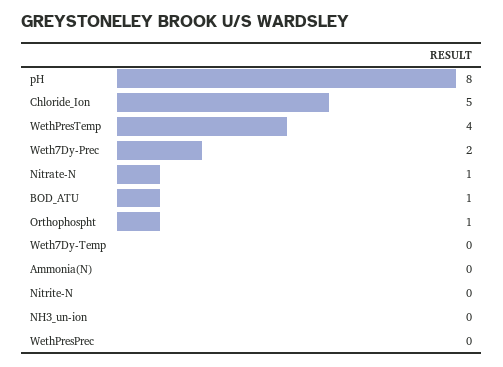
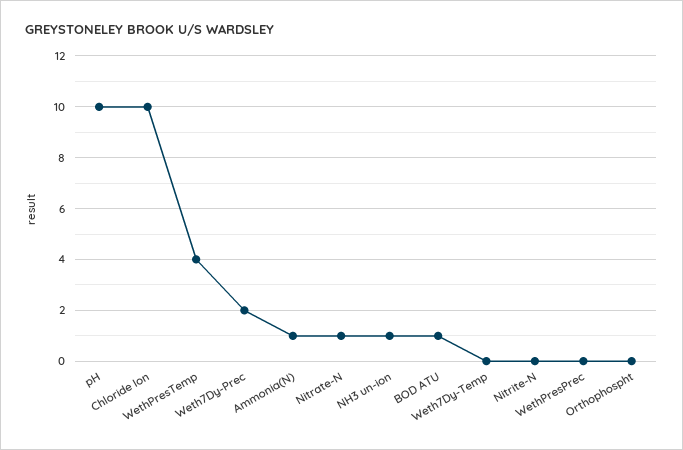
  {
-   "pH": 8,
+   "pH": 10,
-   "Chloride_Ion": 5,
+   "Chloride_Ion": 10,
    "WethPresTemp": 4,
    "Weth7Dy-Prec": 2,
    "Nitrate-N": 1,
    "BOD_ATU": 1,
-   "Orthophospht": 1,
+   "Orthophospht": 0,
    "Weth7Dy-Temp": 0,
-   "Ammonia(N)": 0,
+   "Ammonia(N)": 1,
    "Nitrite-N": 0,
-   "NH3_un-ion": 0,
+   "NH3_un-ion": 1,
    "WethPresPrec": 0
  }

